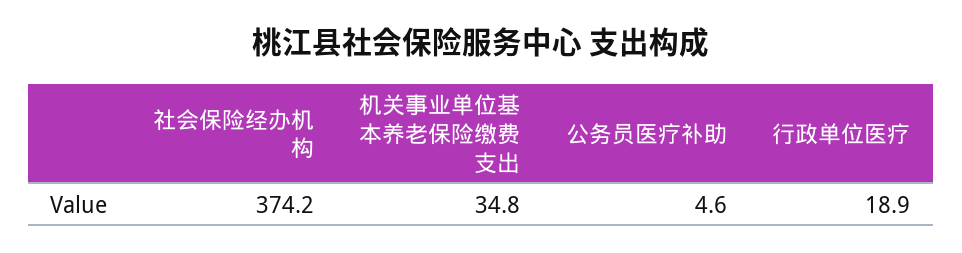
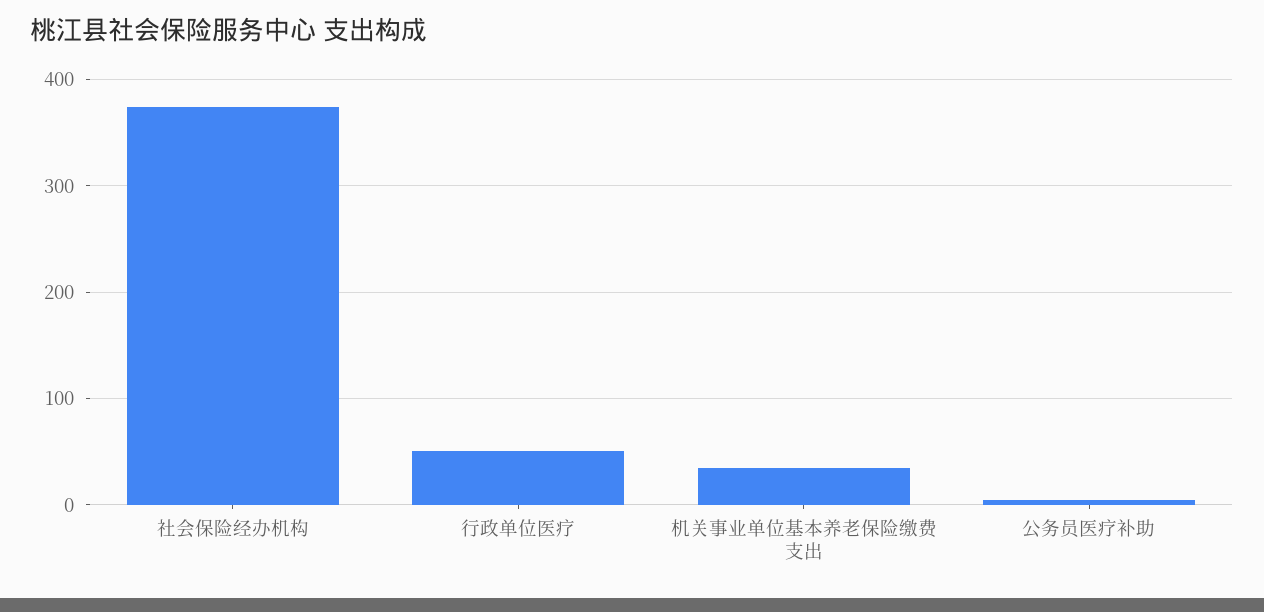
  {
    "社会保险经办机构": 374.2,
    "机关事业单位基本养老保险缴费支出": 34.8,
    "公务员医疗补助": 4.6,
-   "行政单位医疗": 18.9
+   "行政单位医疗": 50
  }

